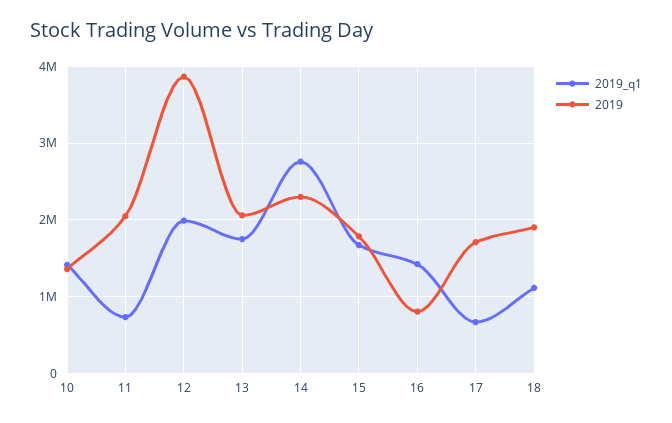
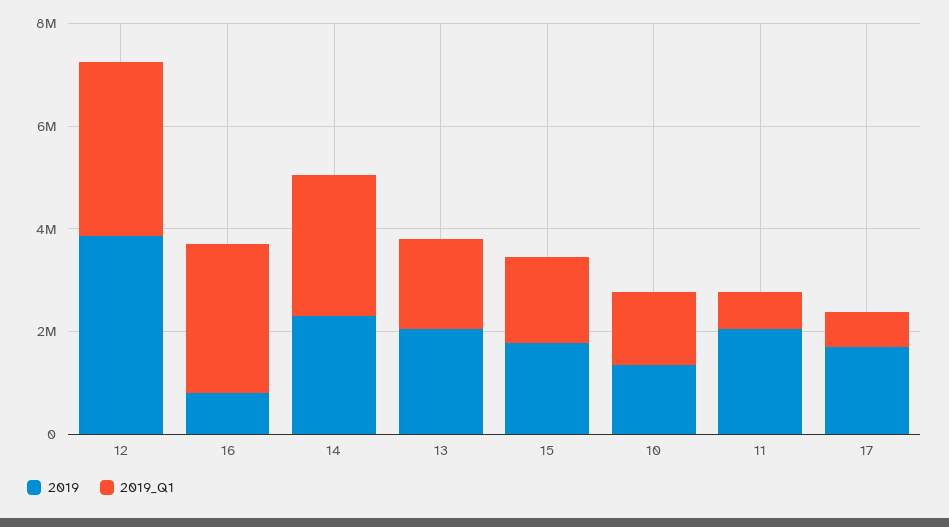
  {
    "2019_q1": {
      "10": 1400000,
      "11": 700000,
-     "12": 2000000,
+     "12": 3500000,
      "13": 1700000,
      "14": 2800000,
      "15": 1700000,
-     "16": 1400000,
+     "16": 3000000,
-     "17": 700000,
+     "17": 700000
-     "18": 1100000
    },
    "2019": {
      "10": 1400000,
      "11": 2000000,
      "12": 3900000,
      "13": 2100000,
      "14": 2300000,
      "15": 1800000,
      "16": 800000,
-     "17": 1700000,
+     "17": 1700000
-     "18": 1900000
    }
  }

